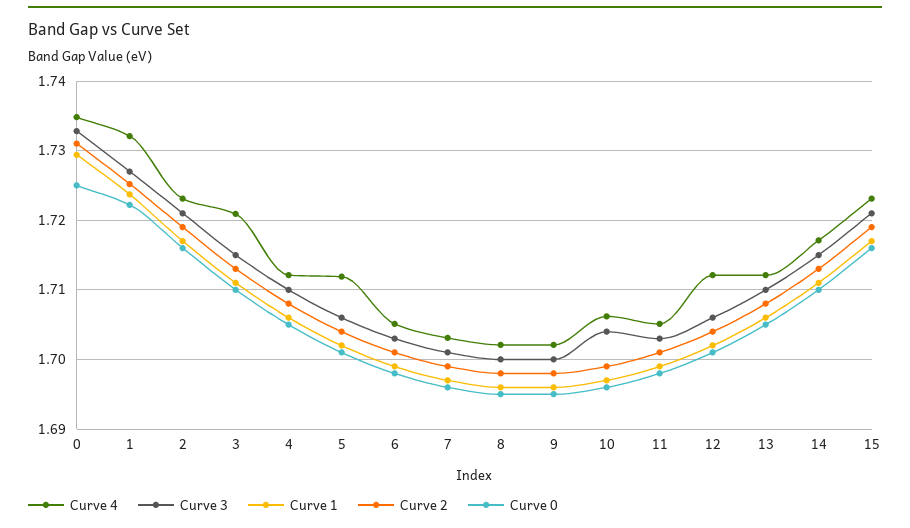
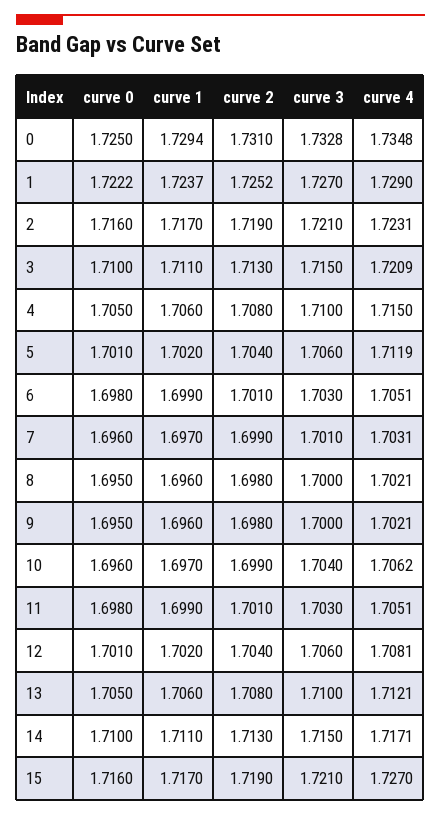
  {
    "Curve 4": {
      "0": 1.7348,
-     "1": 1.732,
+     "1": 1.729,
      "2": 1.7231,
      "3": 1.7209,
-     "4": 1.712,
+     "4": 1.715,
      "5": 1.7119,
      "6": 1.7051,
      "7": 1.7031,
      "8": 1.7021,
      "9": 1.7021,
      "10": 1.7062,
      "11": 1.7051,
-     "12": 1.712,
+     "12": 1.7081,
      "13": 1.7121,
      "14": 1.7171,
-     "15": 1.723
+     "15": 1.727
    },
    "Curve 3": {
      "0": 1.7328,
      "1": 1.727,
      "2": 1.721,
      "3": 1.715,
      "4": 1.71,
      "5": 1.706,
      "6": 1.703,
      "7": 1.701,
      "8": 1.7,
      "9": 1.7,
      "10": 1.704,
      "11": 1.703,
      "12": 1.706,
      "13": 1.71,
      "14": 1.715,
      "15": 1.721
    },
    "Curve 1": {
      "0": 1.7294,
      "1": 1.7237,
      "2": 1.717,
      "3": 1.711,
      "4": 1.706,
      "5": 1.702,
      "6": 1.699,
      "7": 1.697,
      "8": 1.696,
      "9": 1.696,
      "10": 1.697,
      "11": 1.699,
      "12": 1.702,
      "13": 1.706,
      "14": 1.711,
      "15": 1.717
    },
    "Curve 2": {
      "0": 1.731,
      "1": 1.7252,
      "2": 1.719,
      "3": 1.713,
      "4": 1.708,
      "5": 1.704,
      "6": 1.701,
      "7": 1.699,
      "8": 1.698,
      "9": 1.698,
      "10": 1.699,
      "11": 1.701,
      "12": 1.704,
      "13": 1.708,
      "14": 1.713,
      "15": 1.719
    },
    "Curve 0": {
      "0": 1.725,
      "1": 1.7222,
      "2": 1.716,
      "3": 1.71,
      "4": 1.705,
      "5": 1.701,
      "6": 1.698,
      "7": 1.696,
      "8": 1.695,
      "9": 1.695,
      "10": 1.696,
      "11": 1.698,
      "12": 1.701,
      "13": 1.705,
      "14": 1.71,
      "15": 1.716
    }
  }

